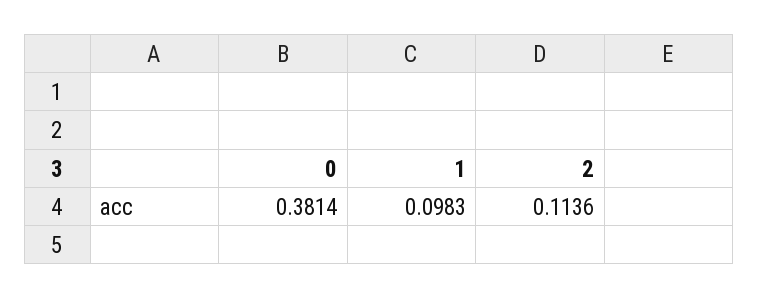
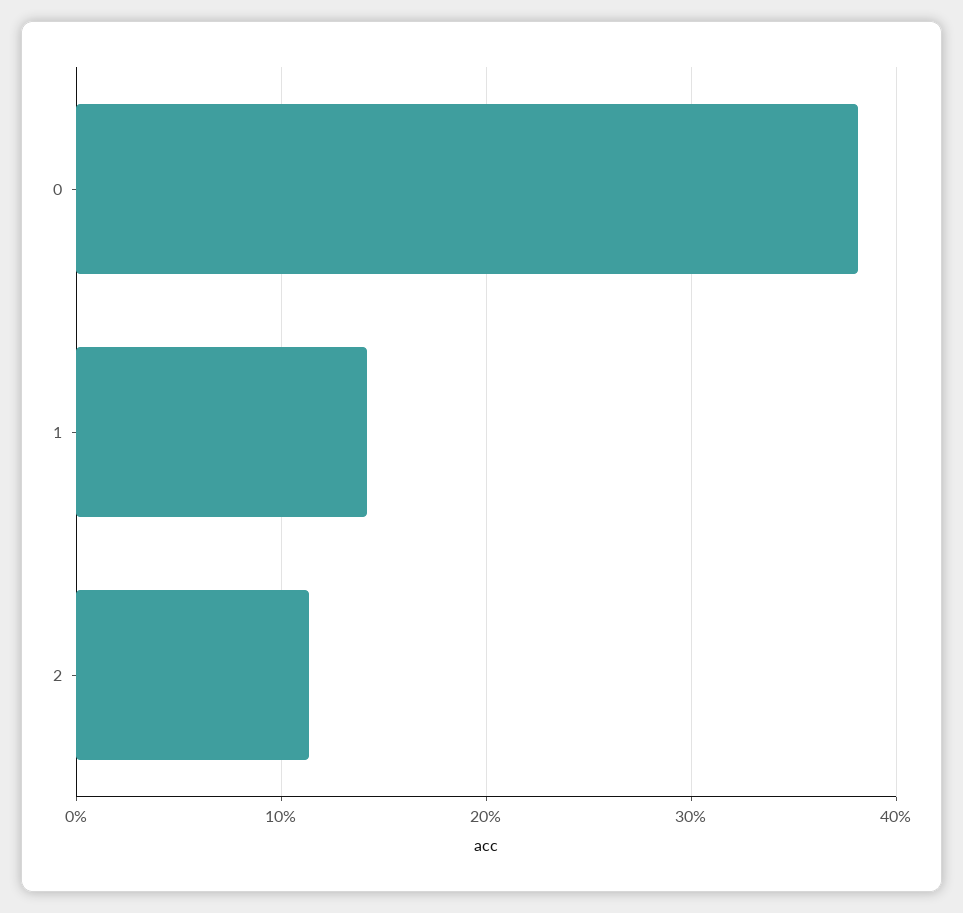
  {
    "0": 0.3814,
-   "1": 0.0983,
+   "1": 0.14,
    "2": 0.1136
  }

